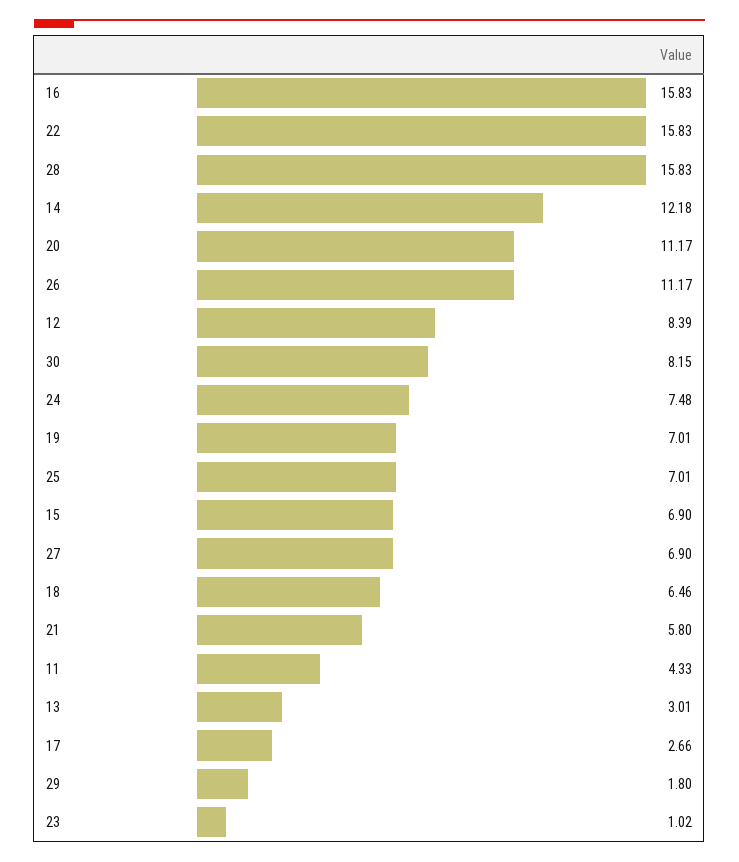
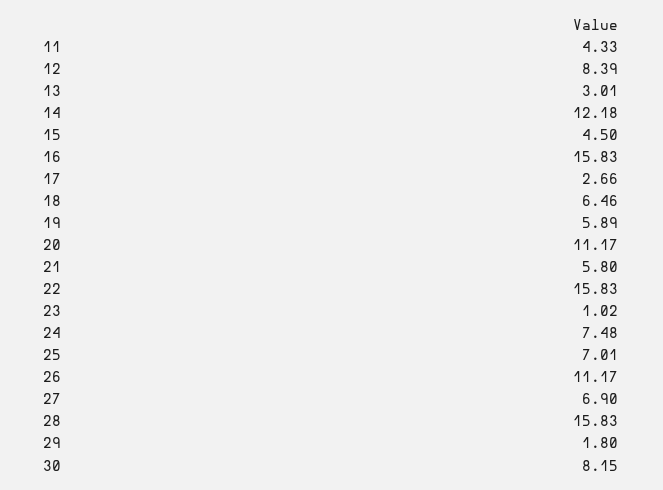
  {
    "16": 15.83,
    "22": 15.83,
    "28": 15.83,
    "14": 12.18,
    "20": 11.17,
    "26": 11.17,
    "12": 8.39,
    "30": 8.15,
    "24": 7.48,
-   "19": 7.01,
+   "19": 5.89,
    "25": 7.01,
-   "15": 6.9,
+   "15": 4.5,
    "27": 6.9,
    "18": 6.46,
    "21": 5.8,
    "11": 4.33,
    "13": 3.01,
    "17": 2.66,
    "29": 1.8,
    "23": 1.02
  }

